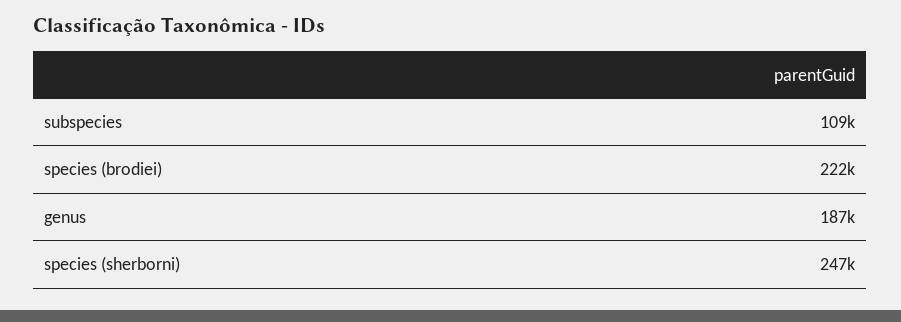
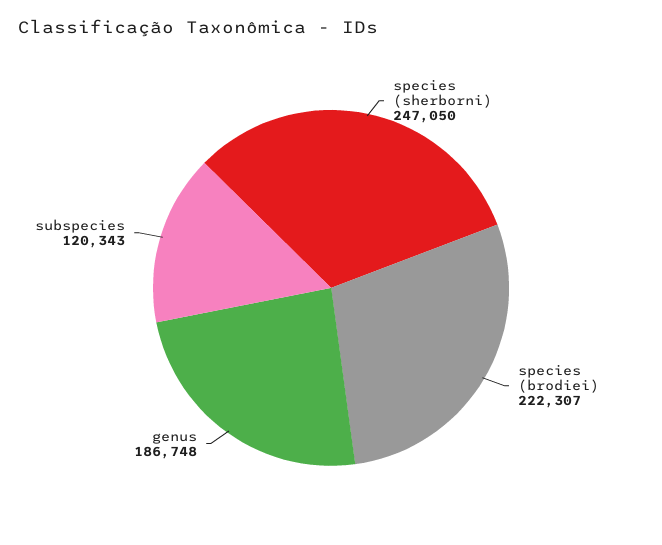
  {
-   "subspecies": 109000,
+   "subspecies": 120343,
    "species (brodiei)": 222307,
    "genus": 186748,
    "species (sherborni)": 247050
  }

